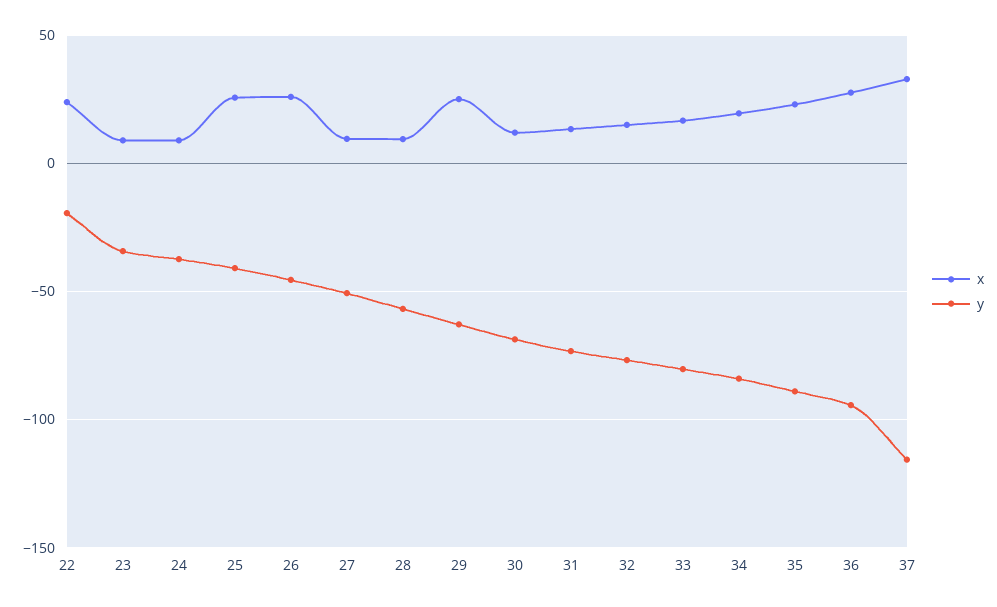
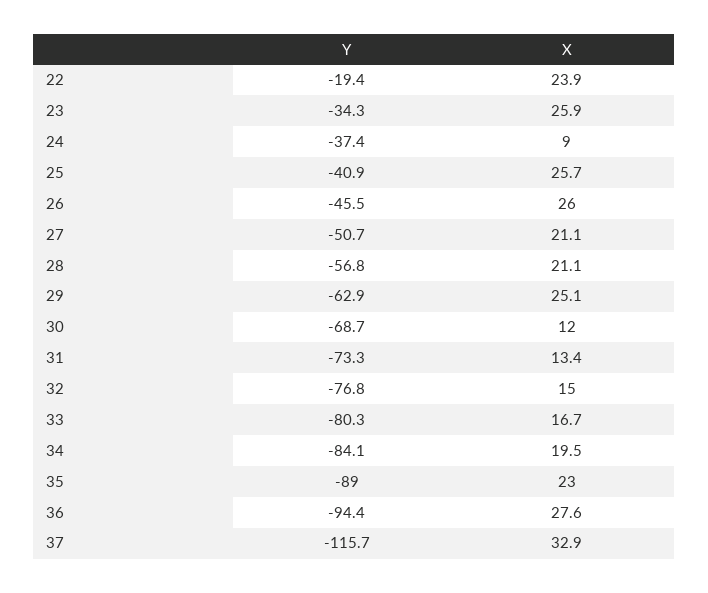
  {
    "x": {
      "22": 23.9,
-     "23": 10,
+     "23": 25.9,
      "24": 9,
      "25": 25.7,
      "26": 26,
-     "27": 10,
+     "27": 21.1,
-     "28": 10,
+     "28": 21.1,
      "29": 25.1,
      "30": 12,
      "31": 13.4,
      "32": 15,
      "33": 16.7,
      "34": 19.5,
      "35": 23,
      "36": 27.6,
      "37": 32.9
    },
    "y": {
      "22": -19.4,
      "23": -34.3,
      "24": -37.4,
      "25": -40.9,
      "26": -45.5,
      "27": -50.7,
      "28": -56.8,
      "29": -62.9,
      "30": -68.7,
      "31": -73.3,
      "32": -76.8,
      "33": -80.3,
      "34": -84.1,
      "35": -89,
      "36": -94.4,
      "37": -115.7
    }
  }

